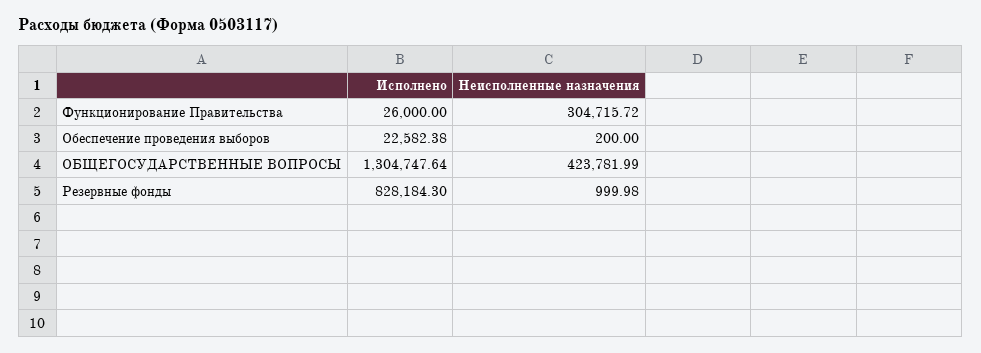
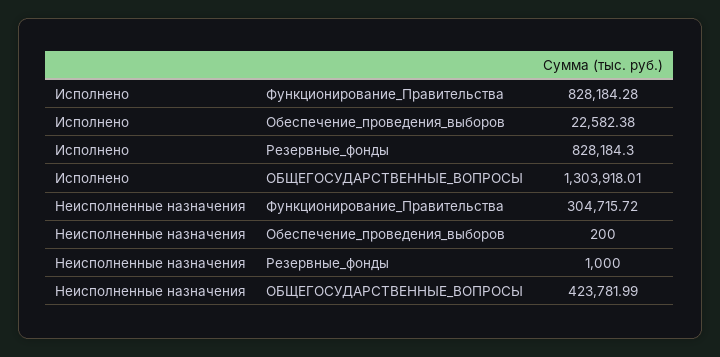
  {
    "Исполнено": {
-     "Функционирование Правительства": 26000,
+     "Функционирование Правительства": 828184.28,
      "Обеспечение проведения выборов": 22582.38,
-     "ОБЩЕГОСУДАРСТВЕННЫЕ ВОПРОСЫ": 1304747.64,
+     "ОБЩЕГОСУДАРСТВЕННЫЕ ВОПРОСЫ": 1303918.01,
      "Резервные фонды": 828184.3
    },
    "Неисполненные назначения": {
      "Функционирование Правительства": 304715.72,
      "Обеспечение проведения выборов": 200,
      "ОБЩЕГОСУДАРСТВЕННЫЕ ВОПРОСЫ": 423781.99,
-     "Резервные фонды": 999.98
+     "Резервные фонды": 1000
    }
  }

